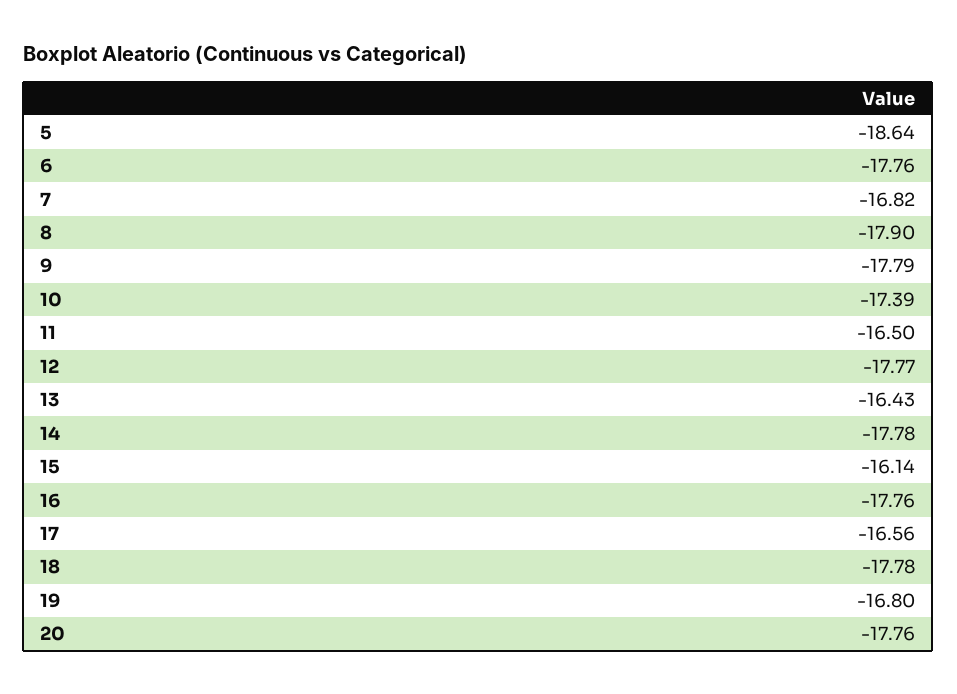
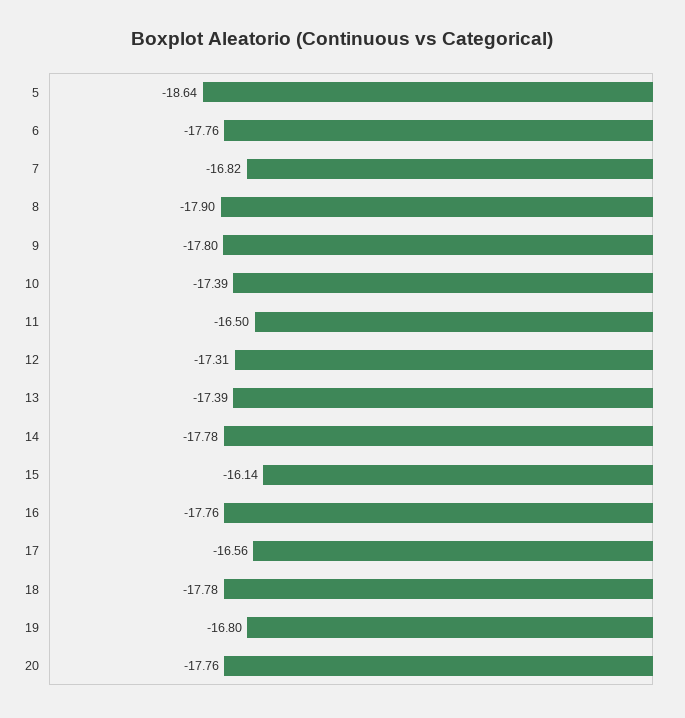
  {
    "5": -18.64,
    "6": -17.76,
    "7": -16.82,
    "8": -17.9,
-   "9": -17.79,
+   "9": -17.8,
    "10": -17.39,
    "11": -16.5,
-   "12": -17.77,
+   "12": -17.31,
-   "13": -16.43,
+   "13": -17.39,
    "14": -17.78,
    "15": -16.14,
    "16": -17.76,
    "17": -16.56,
    "18": -17.78,
    "19": -16.8,
    "20": -17.76
  }

